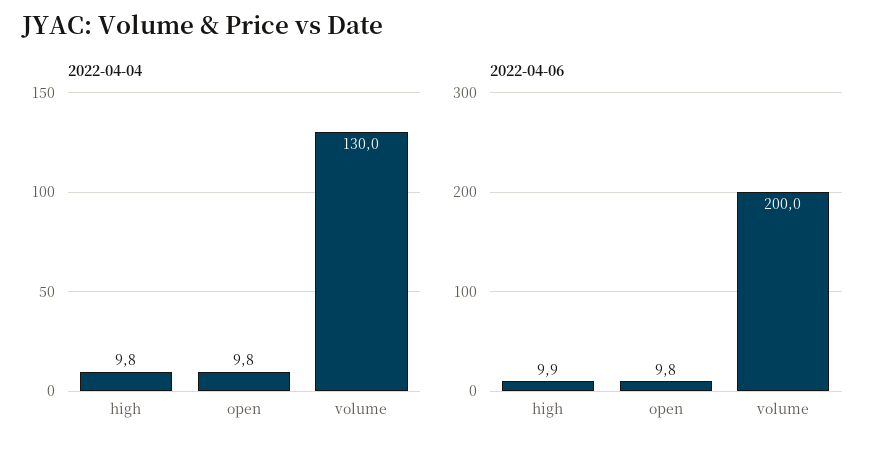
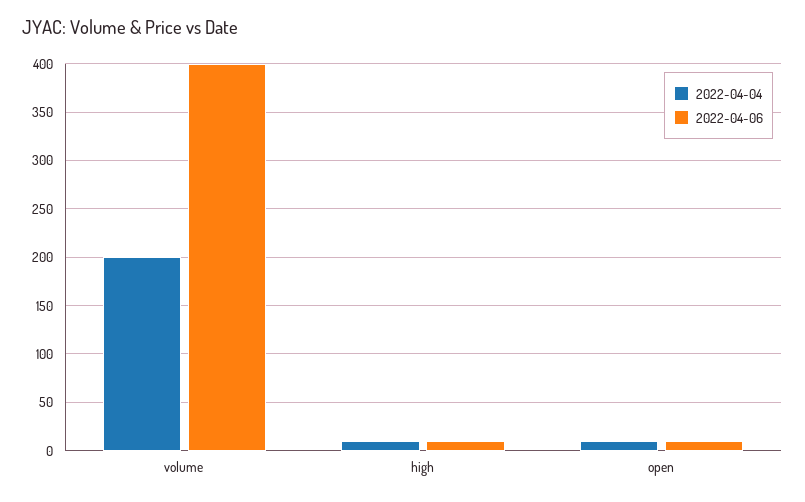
  {
    "2022-04-04": {
      "high": 9.8,
      "open": 9.8,
-     "volume": 130
+     "volume": 200
    },
    "2022-04-06": {
      "high": 9.9,
      "open": 9.8,
-     "volume": 200
+     "volume": 400
    }
  }

